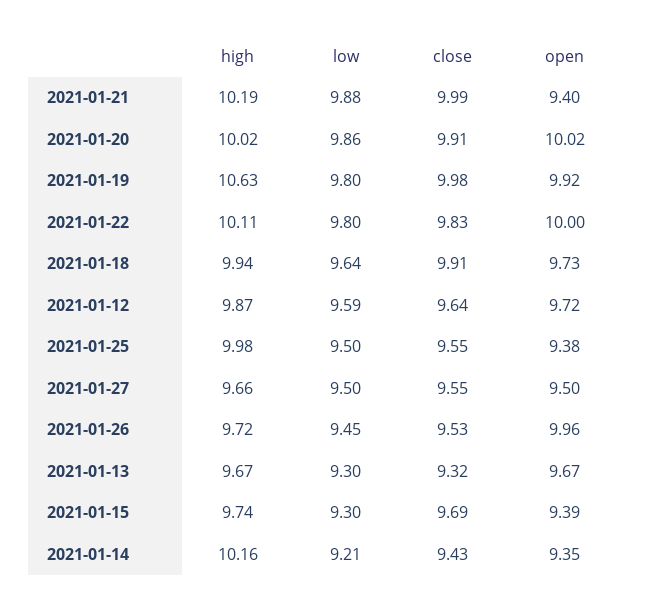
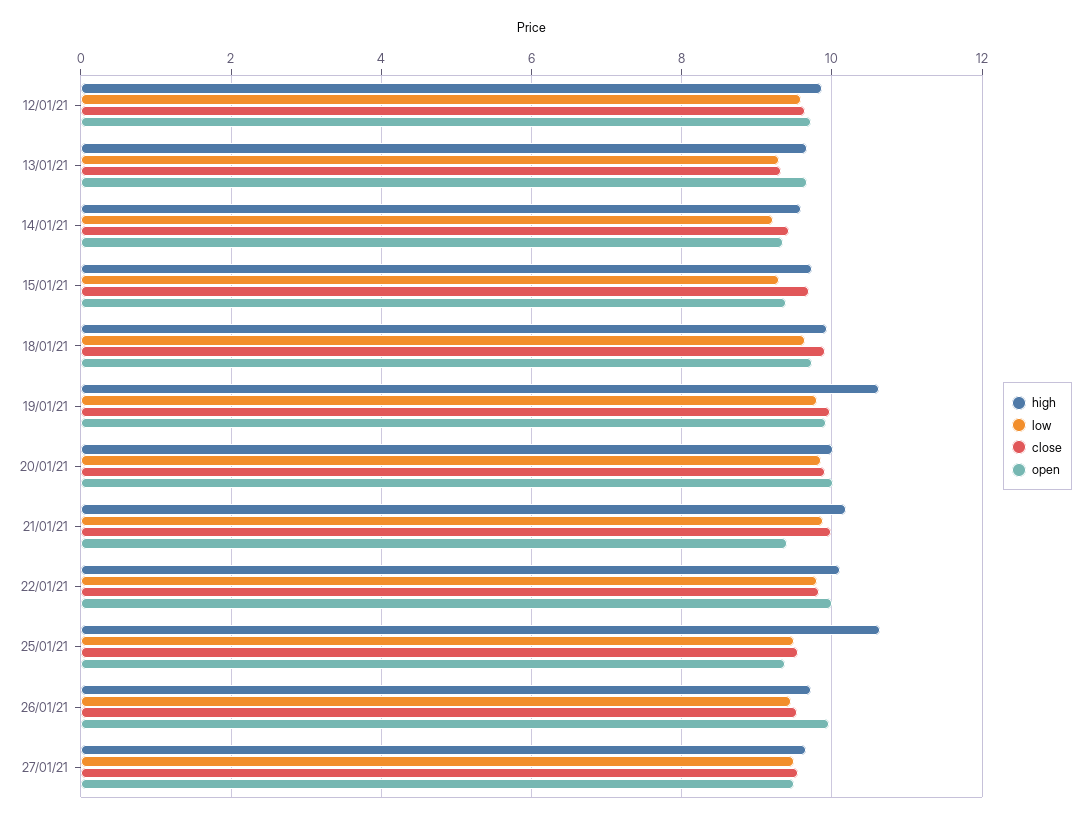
  {
    "high": {
      "2021-01-21": 10.19,
      "2021-01-20": 10.02,
      "2021-01-19": 10.63,
      "2021-01-22": 10.11,
      "2021-01-18": 9.94,
      "2021-01-12": 9.87,
-     "2021-01-25": 9.98,
+     "2021-01-25": 10.6,
      "2021-01-27": 9.66,
      "2021-01-26": 9.72,
      "2021-01-13": 9.67,
      "2021-01-15": 9.74,
-     "2021-01-14": 10.16
+     "2021-01-14": 9.6
    },
    "low": {
      "2021-01-21": 9.88,
      "2021-01-20": 9.86,
      "2021-01-19": 9.8,
      "2021-01-22": 9.8,
      "2021-01-18": 9.64,
      "2021-01-12": 9.59,
      "2021-01-25": 9.5,
      "2021-01-27": 9.5,
      "2021-01-26": 9.45,
      "2021-01-13": 9.3,
      "2021-01-15": 9.3,
      "2021-01-14": 9.21
    },
    "close": {
      "2021-01-21": 9.99,
      "2021-01-20": 9.91,
      "2021-01-19": 9.98,
      "2021-01-22": 9.83,
      "2021-01-18": 9.91,
      "2021-01-12": 9.64,
      "2021-01-25": 9.55,
      "2021-01-27": 9.55,
      "2021-01-26": 9.53,
      "2021-01-13": 9.32,
      "2021-01-15": 9.69,
      "2021-01-14": 9.43
    },
    "open": {
      "2021-01-21": 9.4,
      "2021-01-20": 10.02,
      "2021-01-19": 9.92,
      "2021-01-22": 10,
      "2021-01-18": 9.73,
      "2021-01-12": 9.72,
      "2021-01-25": 9.38,
      "2021-01-27": 9.5,
      "2021-01-26": 9.96,
      "2021-01-13": 9.67,
      "2021-01-15": 9.39,
      "2021-01-14": 9.35
    }
  }

